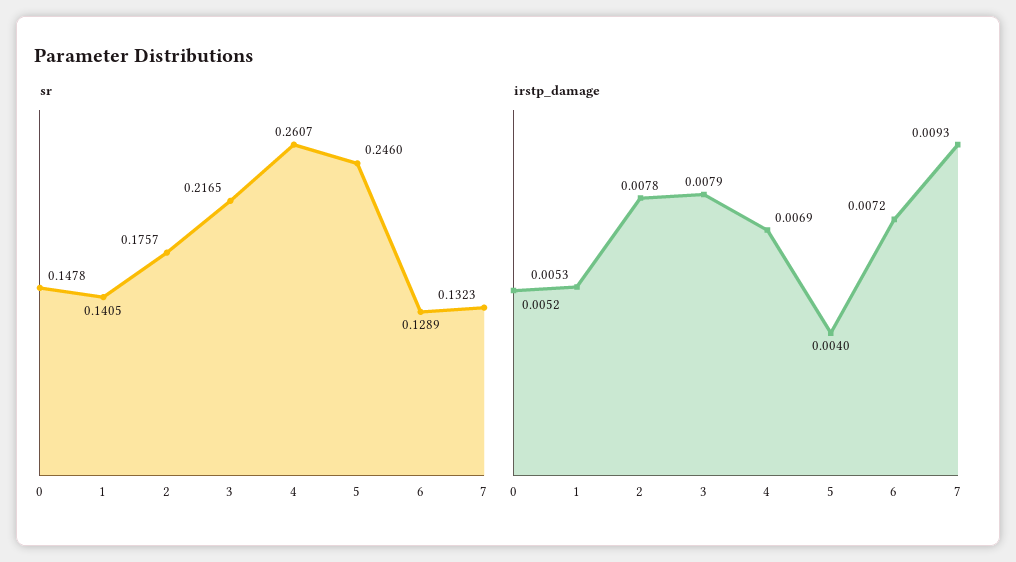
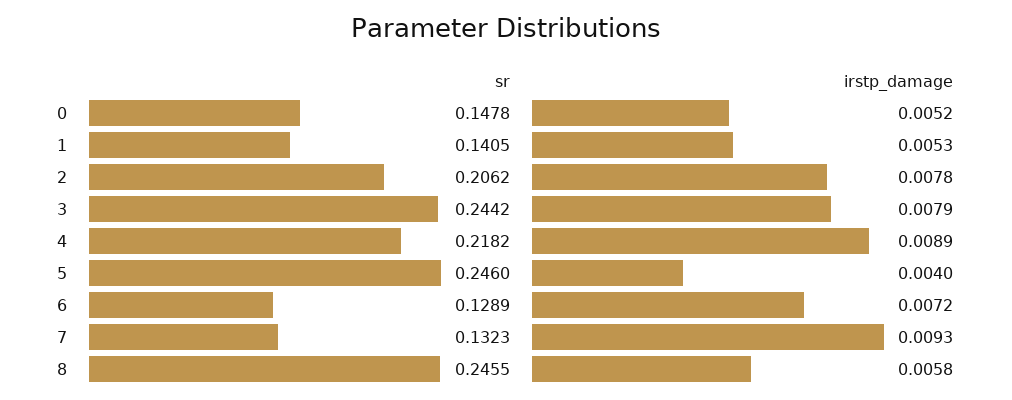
  {
    "sr": {
      "0": 0.1478,
      "1": 0.1405,
-     "2": 0.1757,
+     "2": 0.2062,
-     "3": 0.2165,
+     "3": 0.2442,
-     "4": 0.2607,
+     "4": 0.2182,
      "5": 0.246,
      "6": 0.1289,
-     "7": 0.1323
+     "7": 0.1323,
+     "8": 0.2455
    },
    "irstp_damage": {
      "0": 0.0052,
      "1": 0.0053,
      "2": 0.0078,
      "3": 0.0079,
-     "4": 0.0069,
+     "4": 0.0089,
      "5": 0.004,
      "6": 0.0072,
-     "7": 0.0093
+     "7": 0.0093,
+     "8": 0.0058
    }
  }

